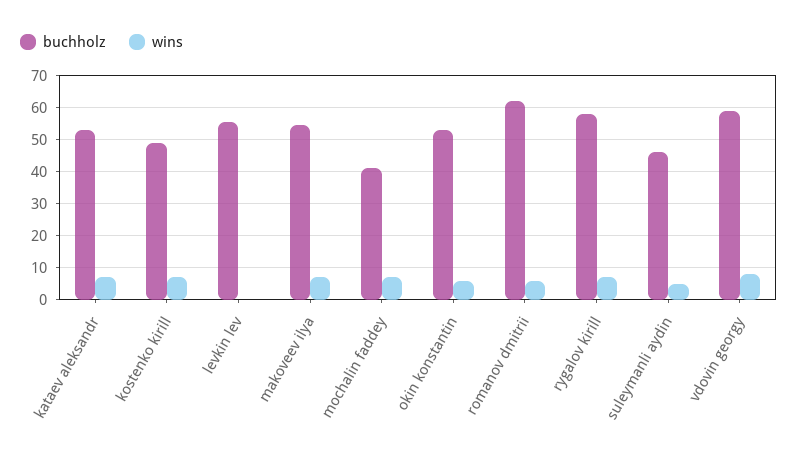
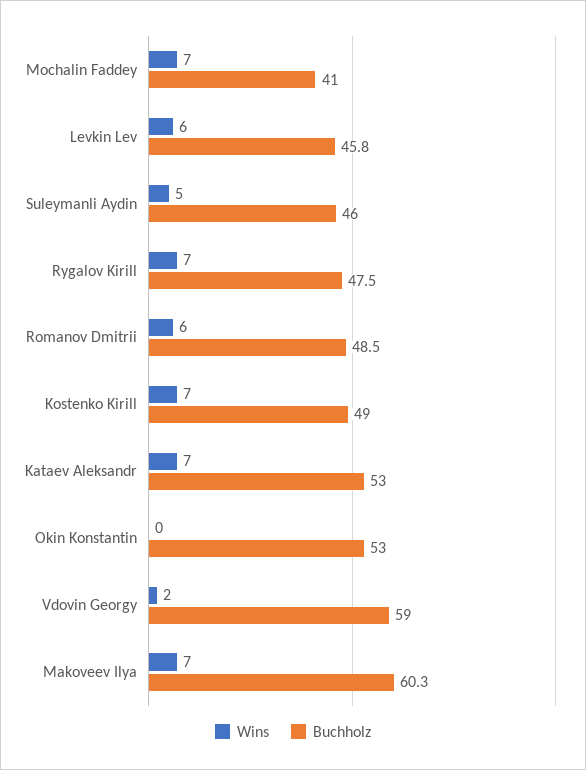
  {
    "buchholz": {
      "kataev aleksandr": 53,
      "kostenko kirill": 49,
-     "levkin lev": 56,
+     "levkin lev": 45.8,
-     "makoveev ilya": 54,
+     "makoveev ilya": 60.3,
      "mochalin faddey": 41,
      "okin konstantin": 53,
-     "romanov dmitrii": 62,
+     "romanov dmitrii": 48.5,
-     "rygalov kirill": 58,
+     "rygalov kirill": 47.5,
      "suleymanli aydin": 46,
      "vdovin georgy": 59
    },
    "wins": {
      "kataev aleksandr": 7,
      "kostenko kirill": 7,
-     "levkin lev": 0,
+     "levkin lev": 6,
      "makoveev ilya": 7,
      "mochalin faddey": 7,
-     "okin konstantin": 6,
+     "okin konstantin": 0,
      "romanov dmitrii": 6,
      "rygalov kirill": 7,
      "suleymanli aydin": 5,
-     "vdovin georgy": 8
+     "vdovin georgy": 2
    }
  }

